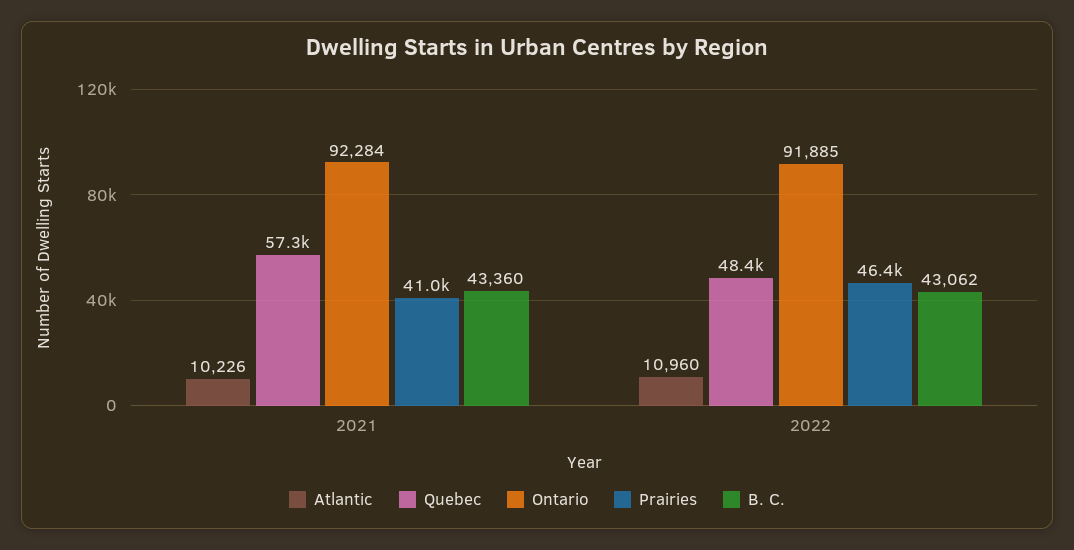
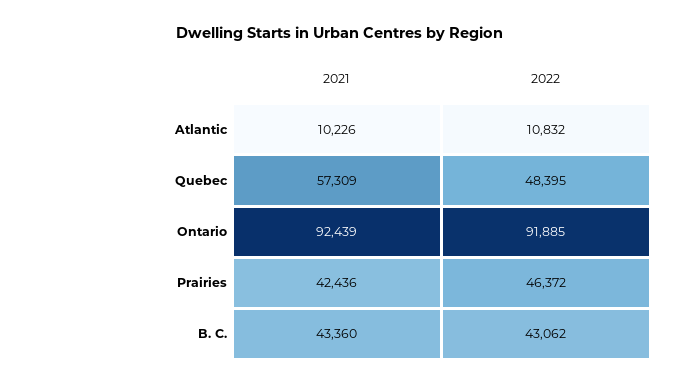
  {
    "Atlantic": {
      "2021": 10226,
-     "2022": 10960
+     "2022": 10832
    },
    "Quebec": {
      "2021": 57309,
      "2022": 48395
    },
    "Ontario": {
-     "2021": 92284,
+     "2021": 92439,
      "2022": 91885
    },
    "Prairies": {
-     "2021": 41000,
+     "2021": 42436,
      "2022": 46372
    },
    "B. C.": {
      "2021": 43360,
      "2022": 43062
    }
  }

